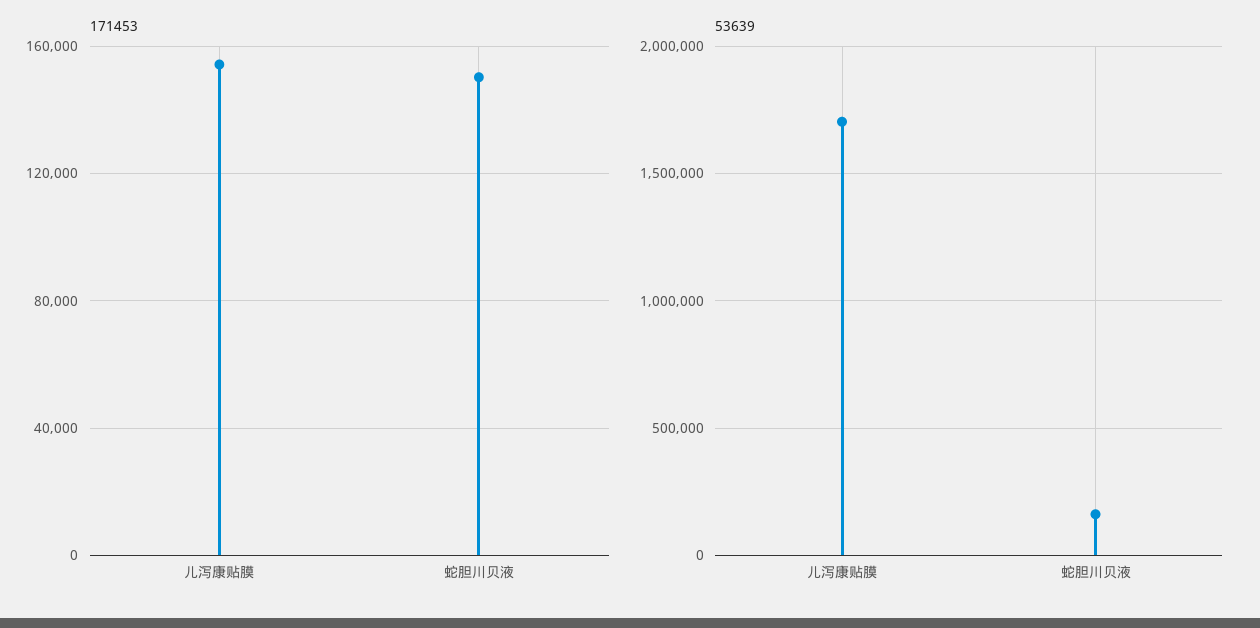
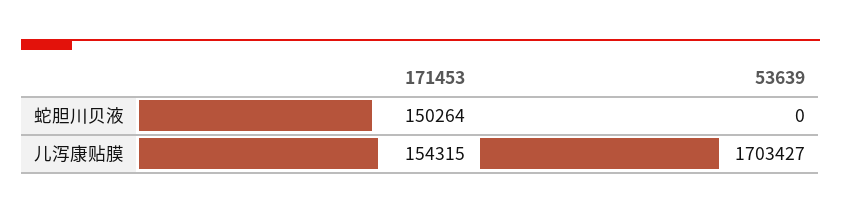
  {
    "171453": {
      "儿泻康贴膜": 154315,
      "蛇胆川贝液": 150264
    },
    "53639": {
      "儿泻康贴膜": 1703427,
-     "蛇胆川贝液": 150000
+     "蛇胆川贝液": 0
    }
  }

